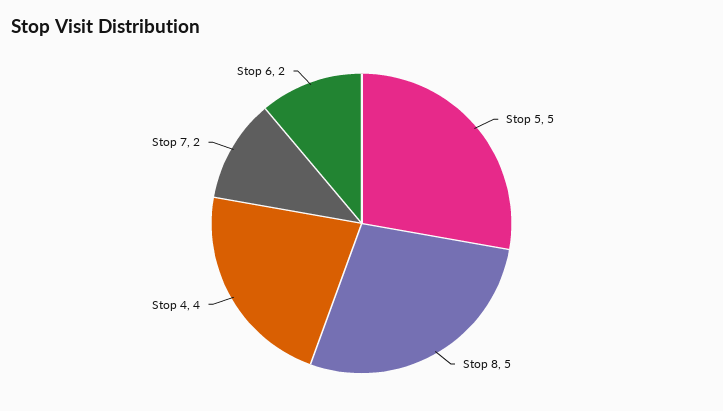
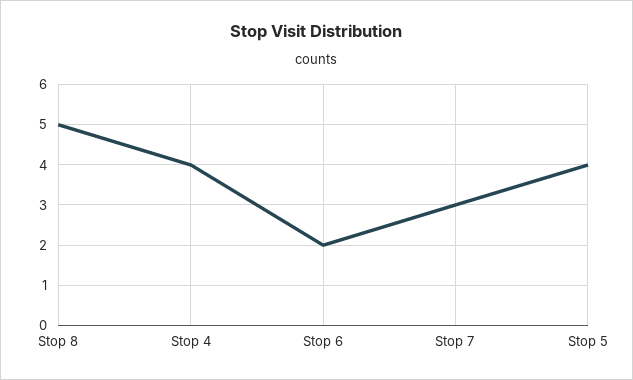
  {
-   "Stop 5": 5,
+   "Stop 5": 4,
    "Stop 8": 5,
    "Stop 4": 4,
-   "Stop 7": 2,
+   "Stop 7": 3,
    "Stop 6": 2
  }

